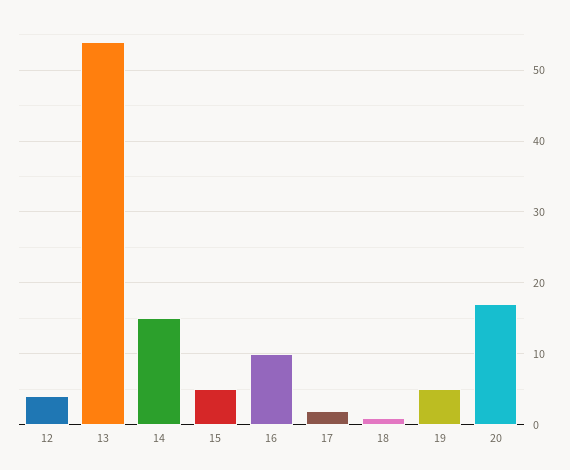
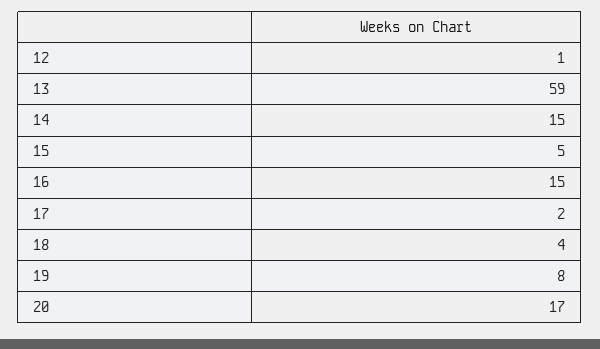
  {
-   "12": 4,
+   "12": 1,
-   "13": 54,
+   "13": 59,
    "14": 15,
    "15": 5,
-   "16": 10,
+   "16": 15,
    "17": 2,
-   "18": 1,
+   "18": 4,
-   "19": 5,
+   "19": 8,
    "20": 17
  }

